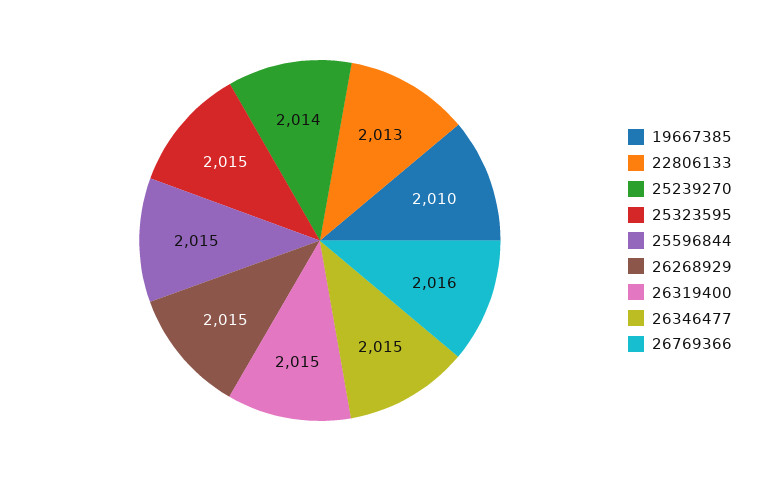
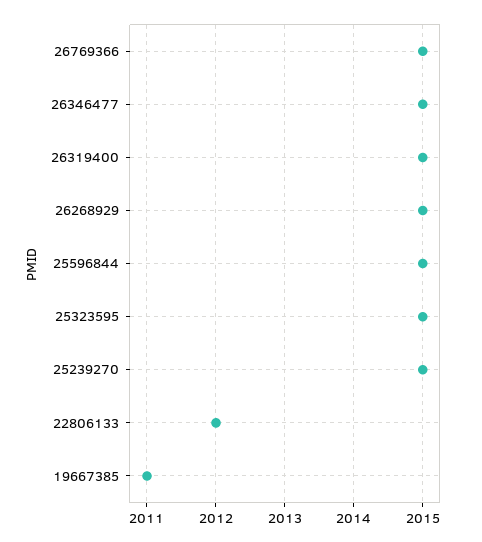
  {
-   "19667385": 2010,
+   "19667385": 2011,
-   "22806133": 2013,
+   "22806133": 2012,
-   "25239270": 2014,
+   "25239270": 2015,
    "25323595": 2015,
    "25596844": 2015,
    "26268929": 2015,
    "26319400": 2015,
    "26346477": 2015,
-   "26769366": 2016
+   "26769366": 2015
  }

